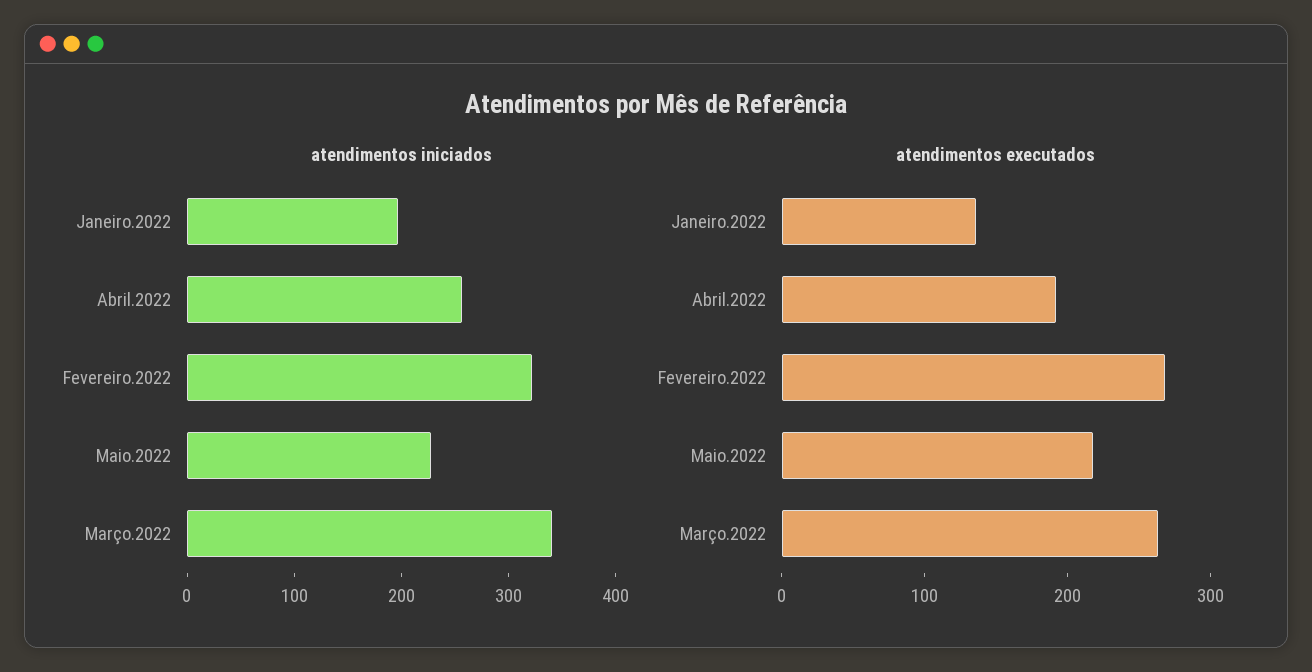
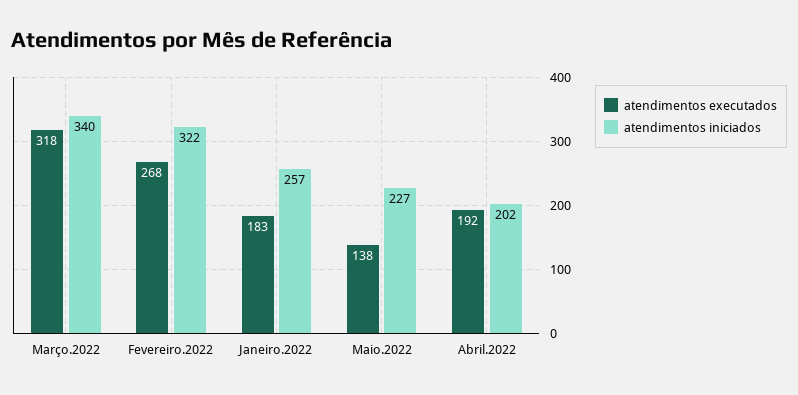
  {
    "atendimentos iniciados": {
-     "Janeiro.2022": 200,
+     "Janeiro.2022": 257,
-     "Abril.2022": 260,
+     "Abril.2022": 202,
      "Fevereiro.2022": 322,
      "Maio.2022": 227,
      "Março.2022": 340
    },
    "atendimentos executados": {
-     "Janeiro.2022": 140,
+     "Janeiro.2022": 183,
      "Abril.2022": 192,
      "Fevereiro.2022": 268,
-     "Maio.2022": 220,
+     "Maio.2022": 138,
-     "Março.2022": 260
+     "Março.2022": 318
    }
  }

